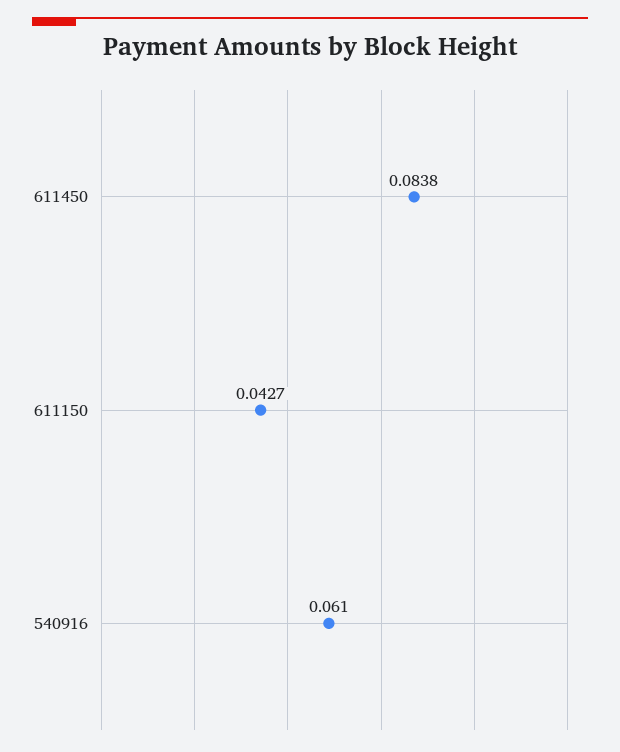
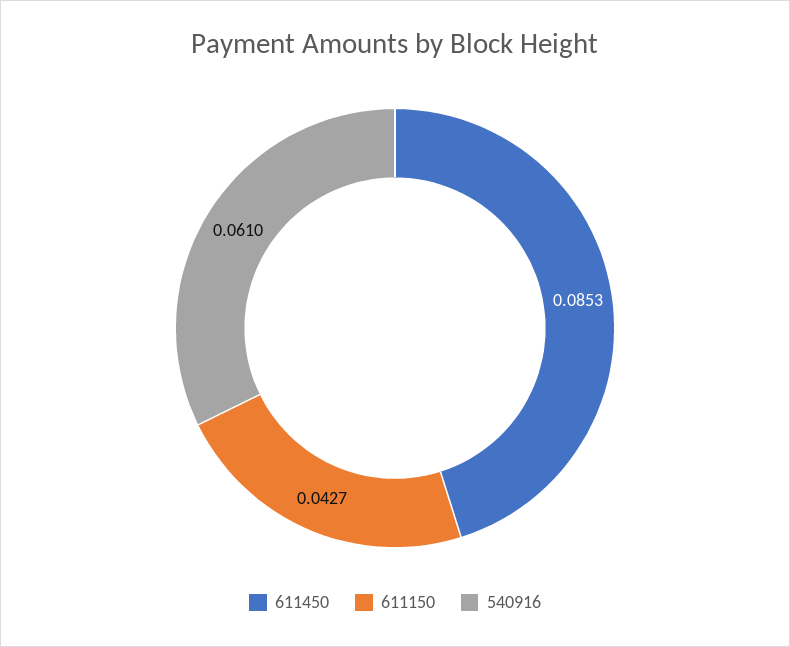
  {
-   "611450": 0.0838,
+   "611450": 0.0853,
    "611150": 0.0427,
    "540916": 0.061
  }

